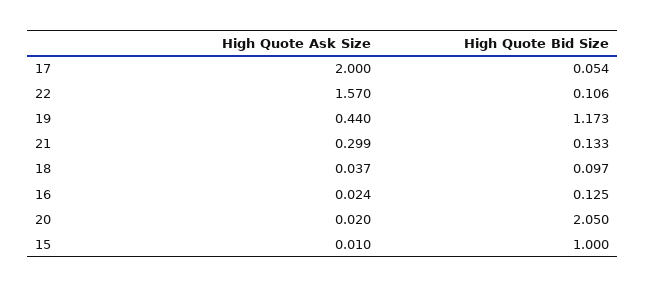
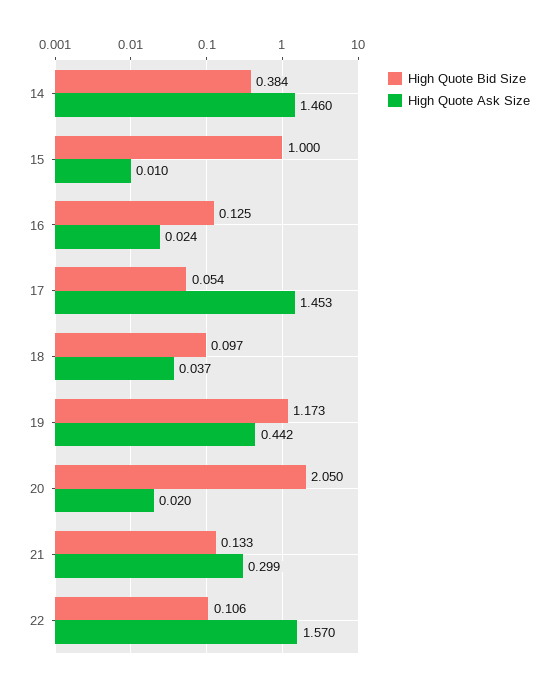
  {
    "High Quote Ask Size": {
-     "17": 2,
+     "17": 1.453,
      "22": 1.57,
-     "19": 0.44,
+     "19": 0.442,
      "21": 0.299,
      "18": 0.037,
      "16": 0.024,
      "20": 0.02,
-     "15": 0.01
+     "15": 0.01,
+     "14": 1.46
    },
    "High Quote Bid Size": {
      "17": 0.054,
      "22": 0.106,
      "19": 1.173,
      "21": 0.133,
      "18": 0.097,
      "16": 0.125,
      "20": 2.05,
-     "15": 1
+     "15": 1,
+     "14": 0.384
    }
  }

